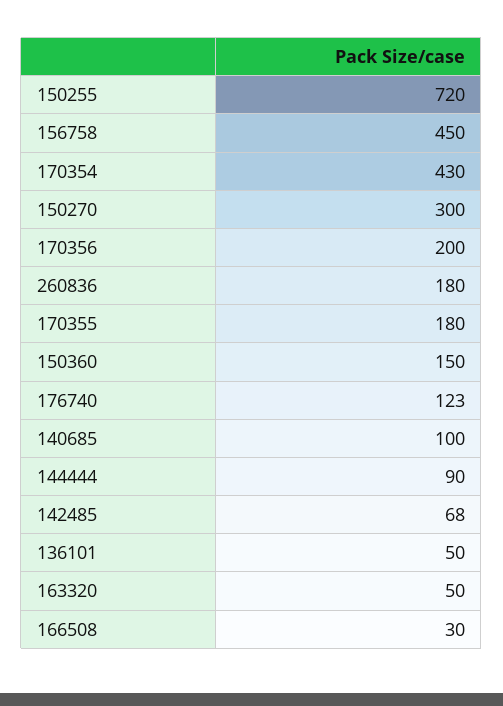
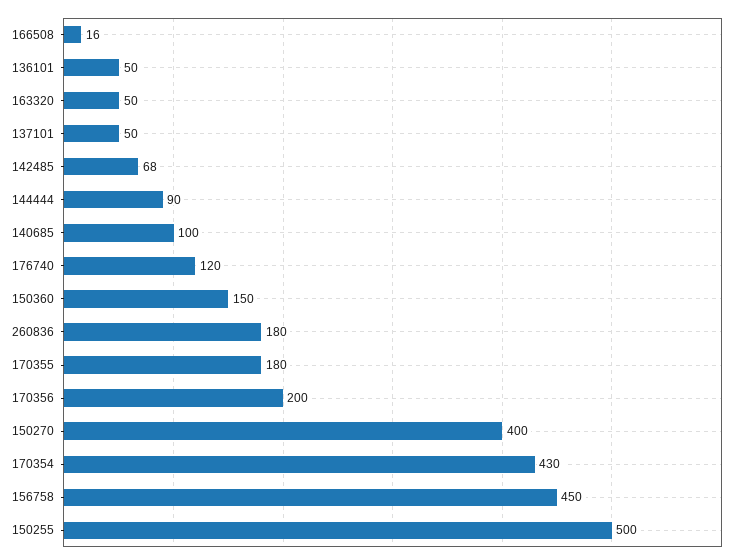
  {
-   "150255": 720,
+   "150255": 500,
    "156758": 450,
    "170354": 430,
-   "150270": 300,
+   "150270": 400,
    "170356": 200,
    "260836": 180,
    "170355": 180,
    "150360": 150,
-   "176740": 123,
+   "176740": 120,
    "140685": 100,
    "144444": 90,
    "142485": 68,
    "136101": 50,
    "163320": 50,
-   "166508": 30
+   "166508": 16,
+   "137101": 50
  }

